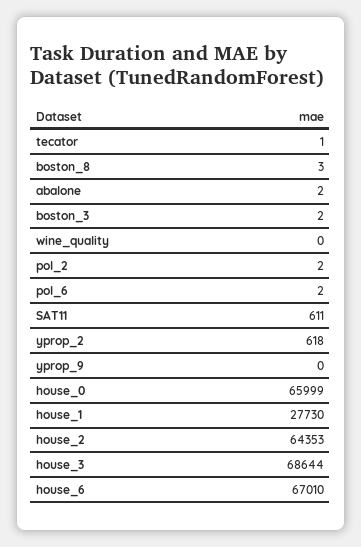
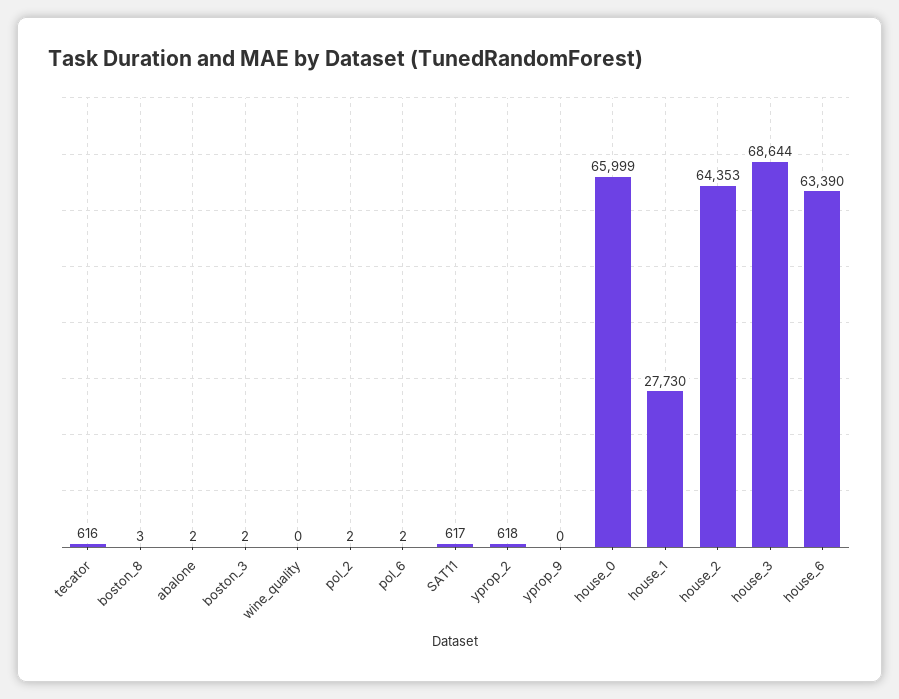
  {
-   "tecator": 1,
+   "tecator": 616,
    "boston_8": 3,
    "abalone": 2,
    "boston_3": 2,
    "wine_quality": 0,
    "pol_2": 2,
    "pol_6": 2,
-   "SAT11": 611,
+   "SAT11": 617,
    "yprop_2": 618,
    "yprop_9": 0,
    "house_0": 65999,
    "house_1": 27730,
    "house_2": 64353,
    "house_3": 68644,
-   "house_6": 67010
+   "house_6": 63390
  }

